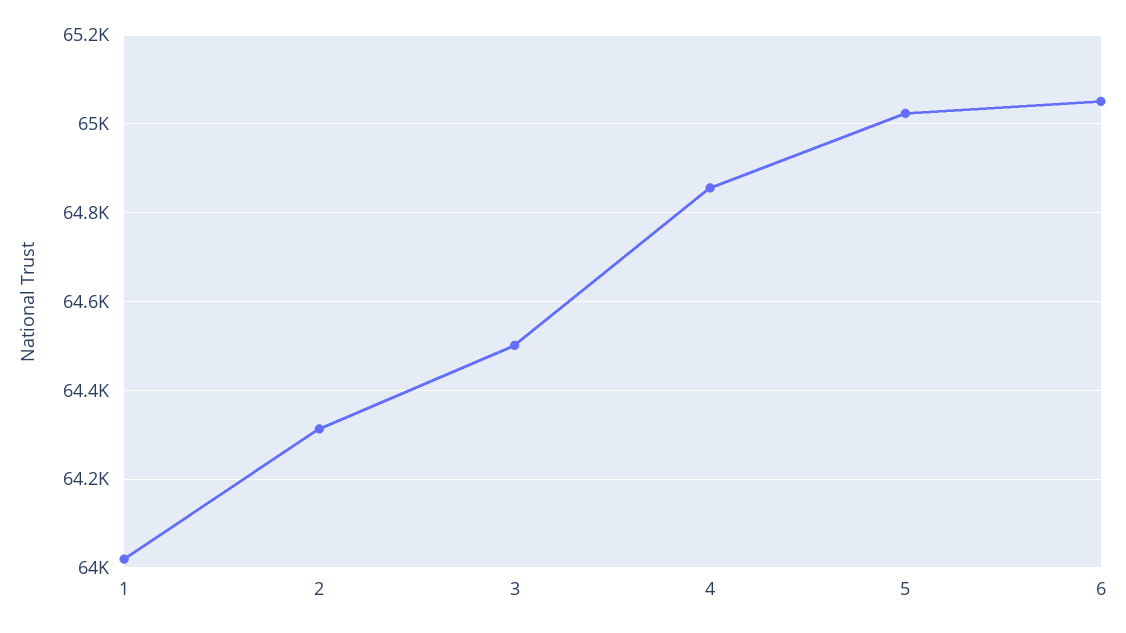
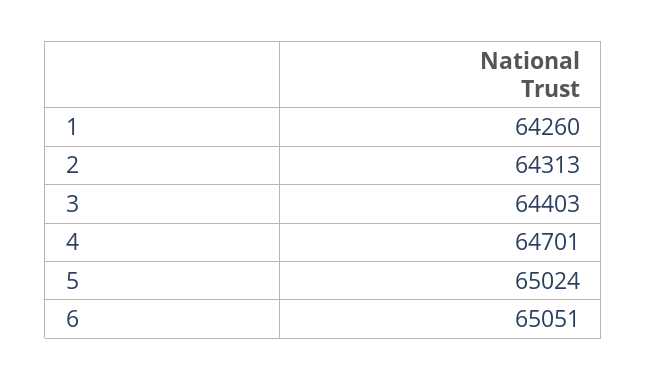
  {
-   "1": 64020,
+   "1": 64260,
    "2": 64313,
-   "3": 64500,
+   "3": 64403,
-   "4": 64860,
+   "4": 64701,
    "5": 65024,
    "6": 65051
  }

